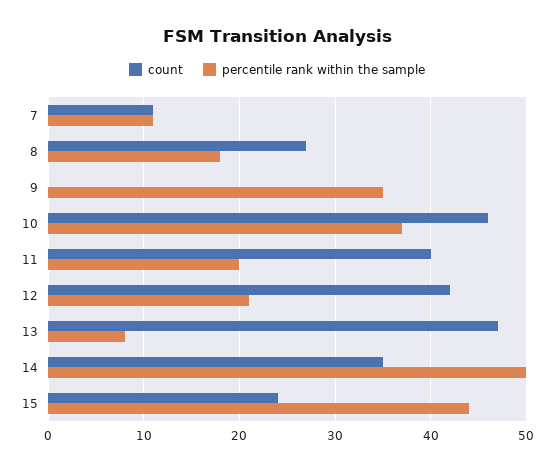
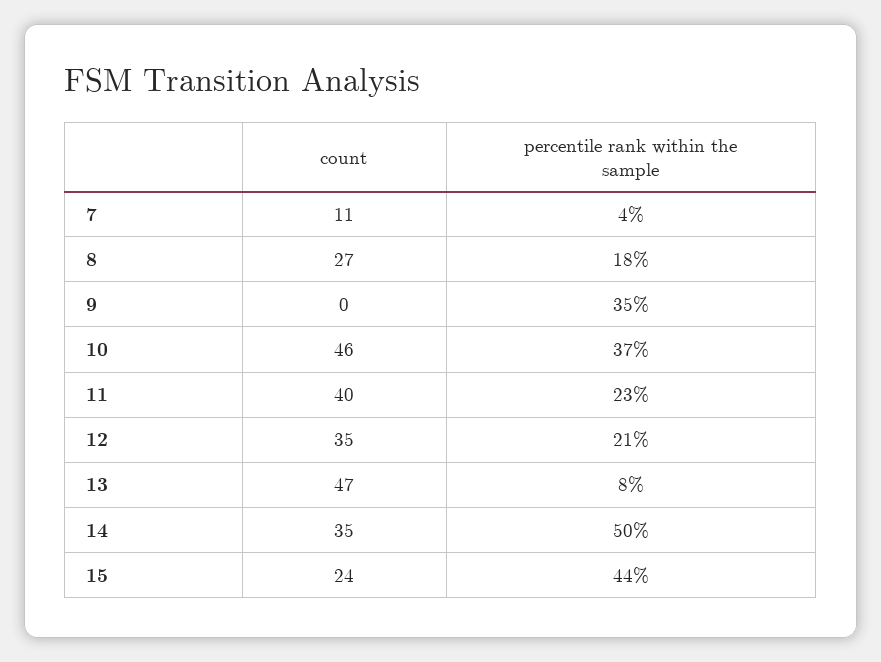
  {
    "count": {
      "7": 11,
      "8": 27,
      "9": 0,
      "10": 46,
      "11": 40,
-     "12": 42,
+     "12": 35,
      "13": 47,
      "14": 35,
      "15": 24
    },
    "percentile rank within the sample": {
-     "7": 11,
+     "7": 4,
      "8": 18,
      "9": 35,
      "10": 37,
-     "11": 20,
+     "11": 23,
      "12": 21,
      "13": 8,
      "14": 50,
      "15": 44
    }
  }

